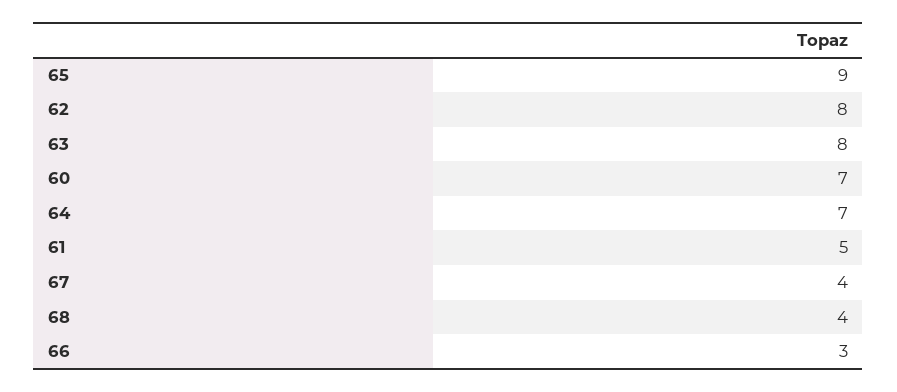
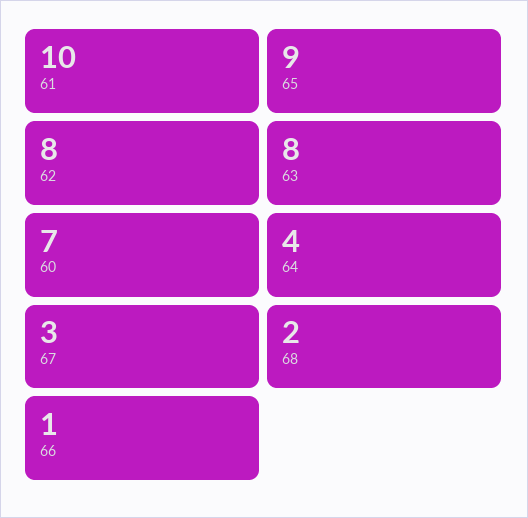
  {
    "65": 9,
    "62": 8,
    "63": 8,
    "60": 7,
-   "64": 7,
+   "64": 4,
-   "61": 5,
+   "61": 10,
-   "67": 4,
+   "67": 3,
-   "68": 4,
+   "68": 2,
-   "66": 3
+   "66": 1
  }

